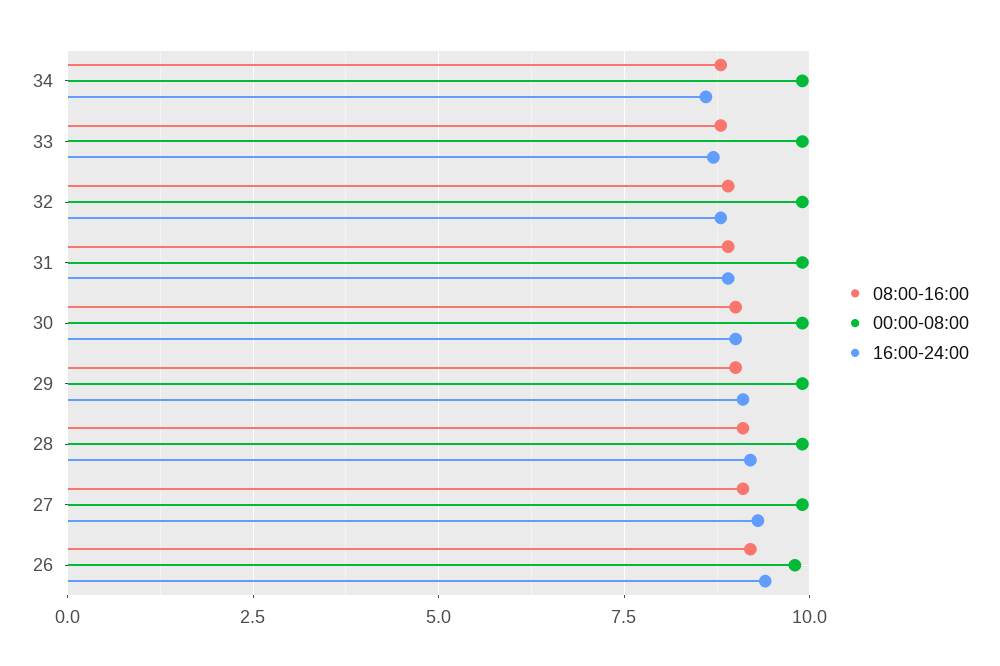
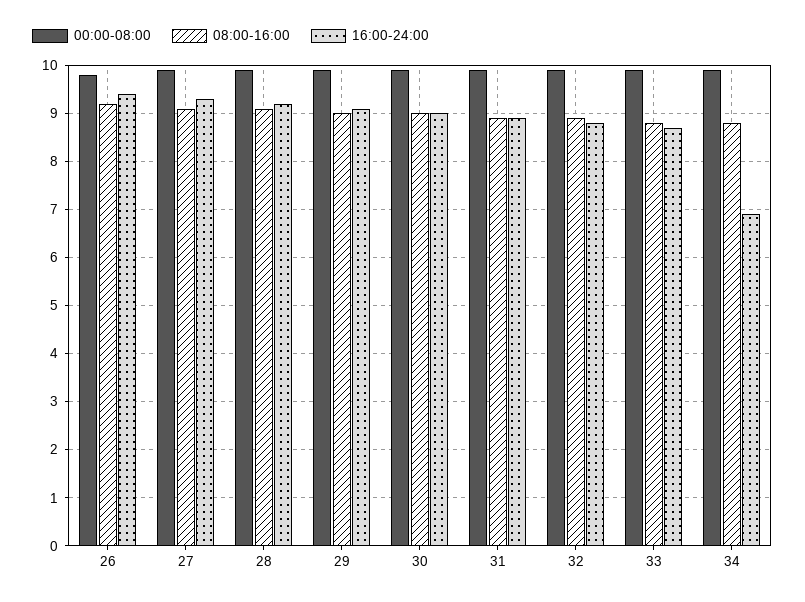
  {
    "08:00-16:00": {
      "34": 9,
      "33": 9,
      "32": 9,
      "31": 9,
      "30": 9,
      "29": 9,
      "28": 9,
      "27": 9,
      "26": 9
    },
    "00:00-08:00": {
      "34": 10,
      "33": 10,
      "32": 10,
      "31": 10,
      "30": 10,
      "29": 10,
      "28": 10,
      "27": 10,
      "26": 10
    },
    "16:00-24:00": {
-     "34": 8.5,
+     "34": 7,
      "33": 8.5,
      "32": 9,
      "31": 9,
      "30": 9,
      "29": 9,
      "28": 9,
      "27": 9.5,
      "26": 9.5
    }
  }

